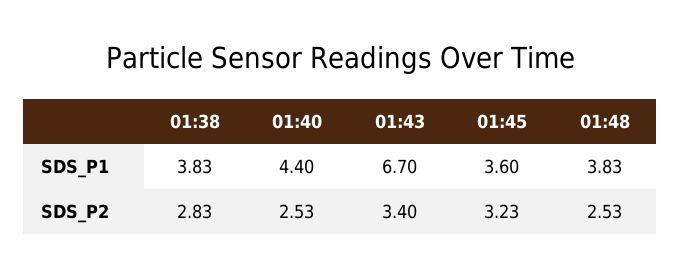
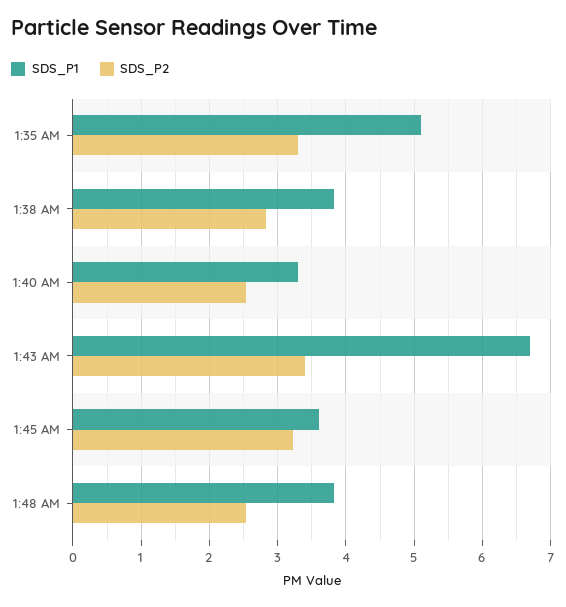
  {
    "SDS_P1": {
      "01:38": 3.83,
-     "01:40": 4.4,
+     "01:40": 3.3,
      "01:43": 6.7,
      "01:45": 3.6,
-     "01:48": 3.83
+     "01:48": 3.83,
+     "1:35 AM": 5.1
    },
    "SDS_P2": {
      "01:38": 2.83,
      "01:40": 2.53,
      "01:43": 3.4,
      "01:45": 3.23,
-     "01:48": 2.53
+     "01:48": 2.53,
+     "1:35 AM": 3.3
    }
  }

